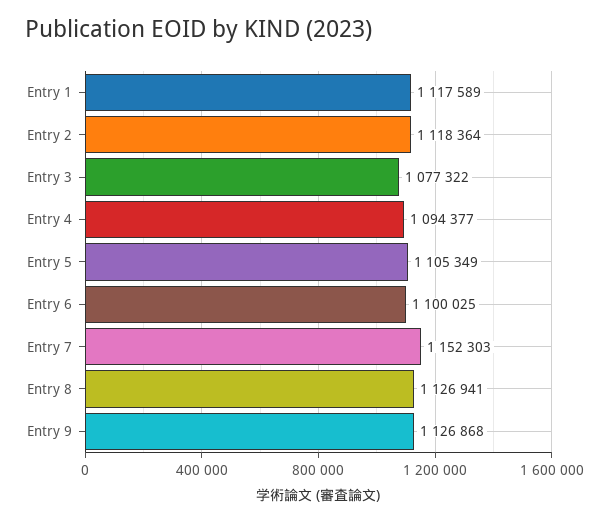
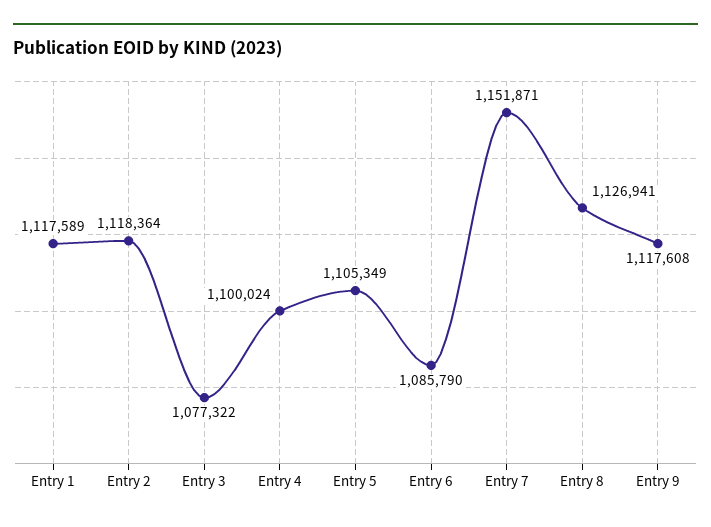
  {
    "Entry 1": 1117589,
    "Entry 2": 1118364,
    "Entry 3": 1077322,
-   "Entry 4": 1094377,
+   "Entry 4": 1100024,
    "Entry 5": 1105349,
-   "Entry 6": 1100025,
+   "Entry 6": 1085790,
-   "Entry 7": 1152303,
+   "Entry 7": 1151871,
    "Entry 8": 1126941,
-   "Entry 9": 1126868
+   "Entry 9": 1117608
  }

